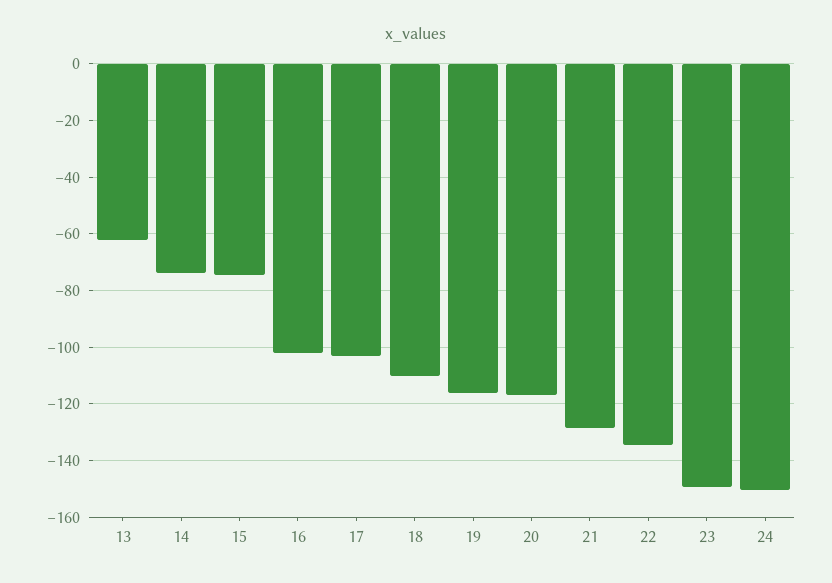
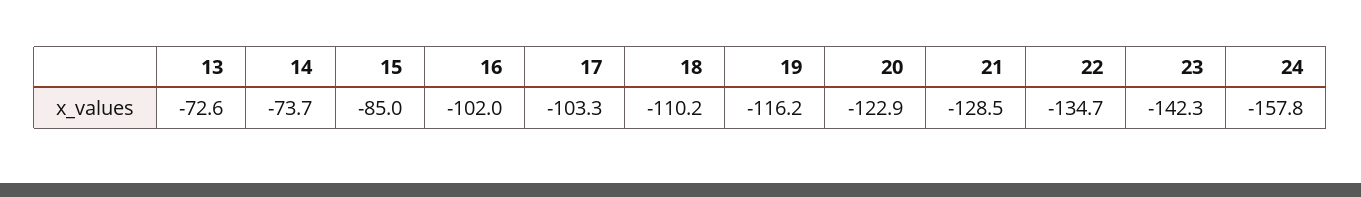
  {
-   "13": -62.5,
+   "13": -72.6,
    "14": -73.7,
-   "15": -75,
+   "15": -85,
    "16": -102,
    "17": -103.3,
    "18": -110.2,
    "19": -116.2,
-   "20": -117.5,
+   "20": -122.9,
    "21": -128.5,
    "22": -134.7,
-   "23": -150,
+   "23": -142.3,
-   "24": -150
+   "24": -157.8
  }

